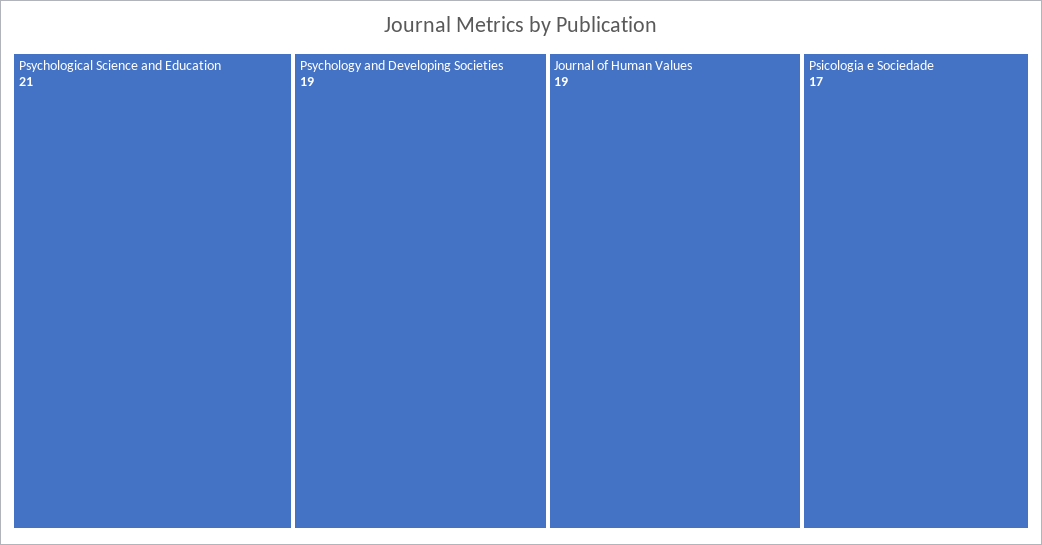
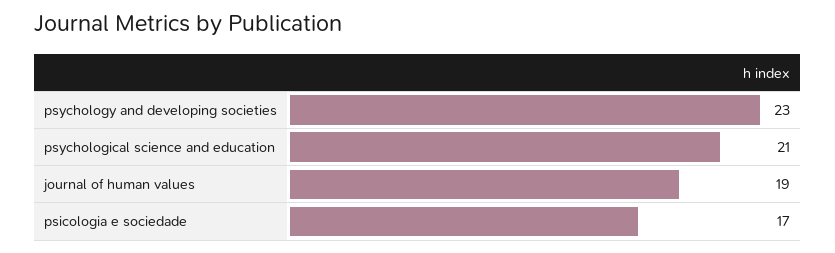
  {
    "Psychological Science and Education": 21,
-   "Psychology and Developing Societies": 19,
+   "Psychology and Developing Societies": 23,
    "Journal of Human Values": 19,
    "Psicologia e Sociedade": 17
  }

